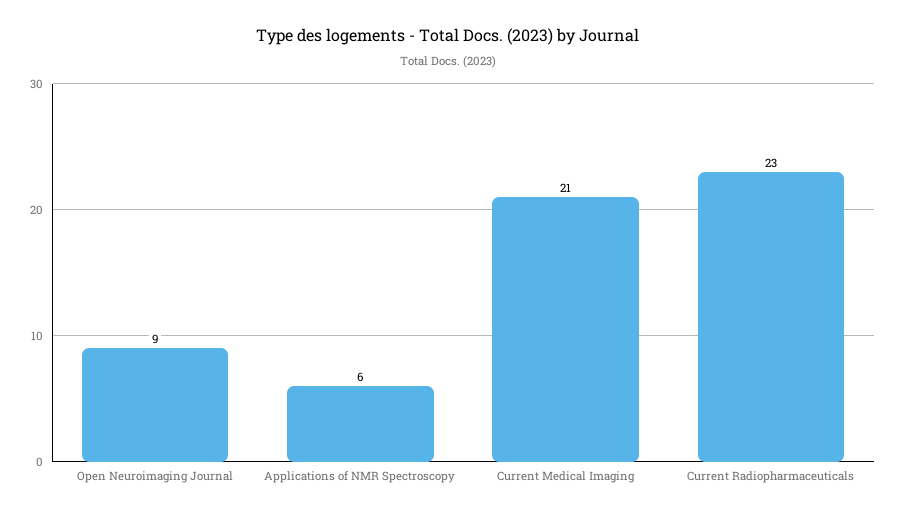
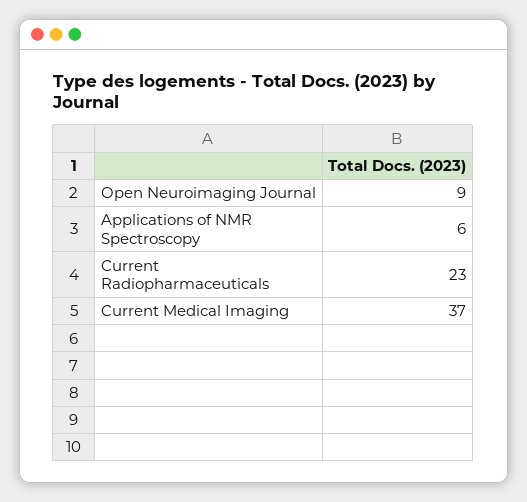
  {
    "Open Neuroimaging Journal": 9,
    "Applications of NMR Spectroscopy": 6,
-   "Current Medical Imaging": 21,
+   "Current Medical Imaging": 37,
    "Current Radiopharmaceuticals": 23
  }

